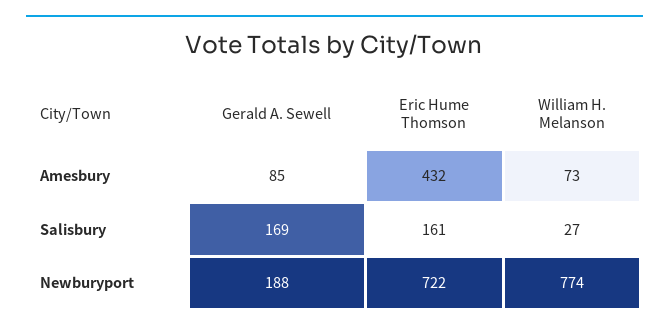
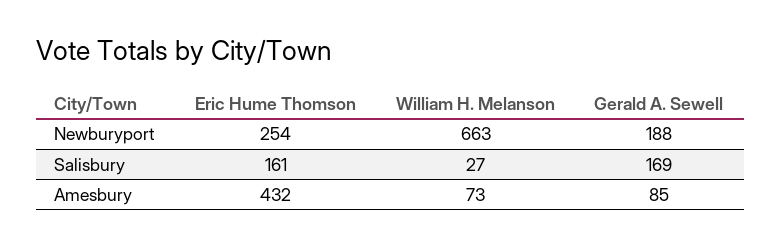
  {
    "Gerald A. Sewell": {
      "Amesbury": 85,
      "Salisbury": 169,
      "Newburyport": 188
    },
    "Eric Hume Thomson": {
      "Amesbury": 432,
      "Salisbury": 161,
-     "Newburyport": 722
+     "Newburyport": 254
    },
    "William H. Melanson": {
      "Amesbury": 73,
      "Salisbury": 27,
-     "Newburyport": 774
+     "Newburyport": 663
    }
  }

